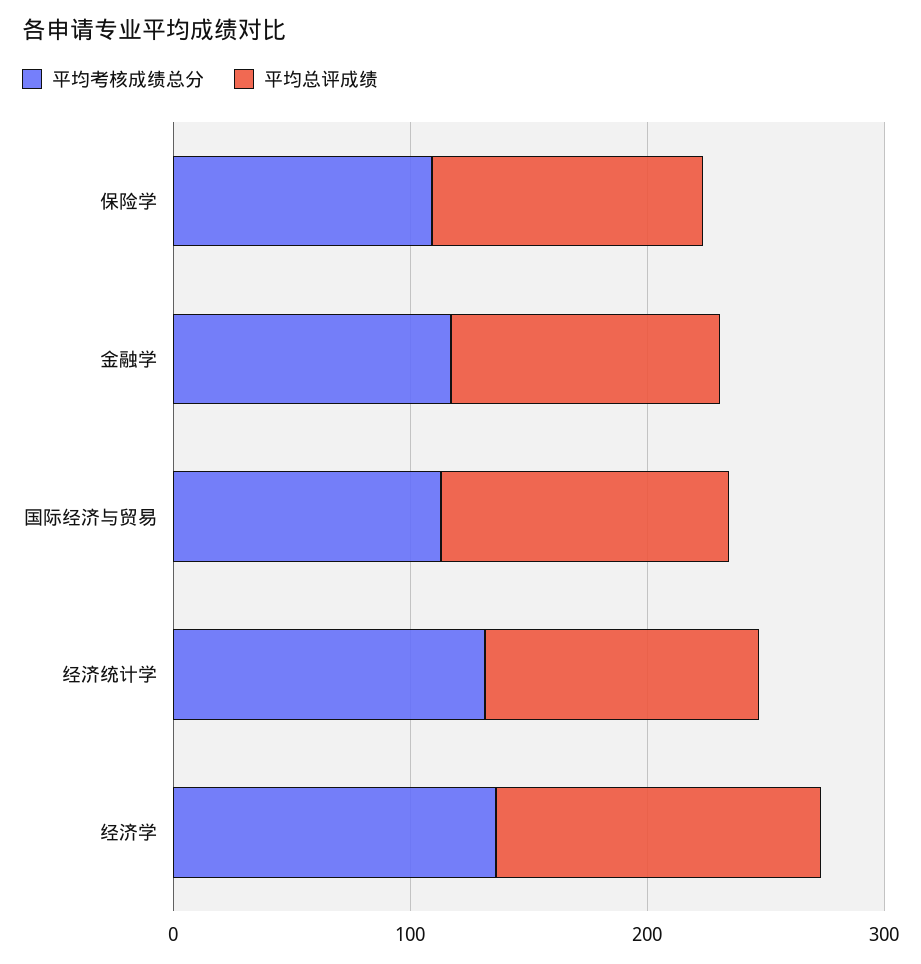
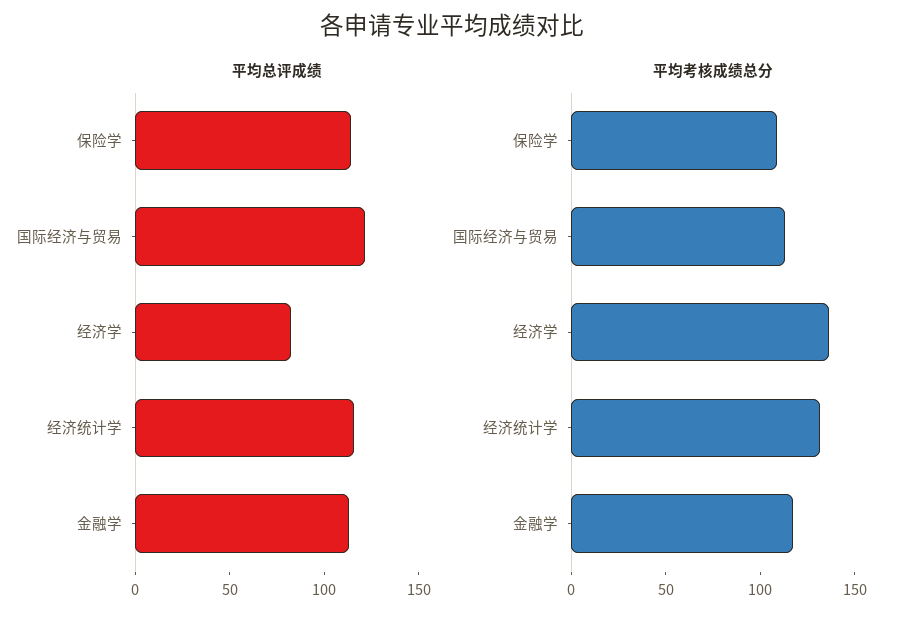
  {
    "平均考核成绩总分": {
      "保险学": 110,
      "金融学": 120,
      "国际经济与贸易": 110,
      "经济统计学": 130,
      "经济学": 140
    },
    "平均总评成绩": {
      "保险学": 110,
      "金融学": 110,
      "国际经济与贸易": 120,
      "经济统计学": 120,
-     "经济学": 140
+     "经济学": 80
    }
  }

